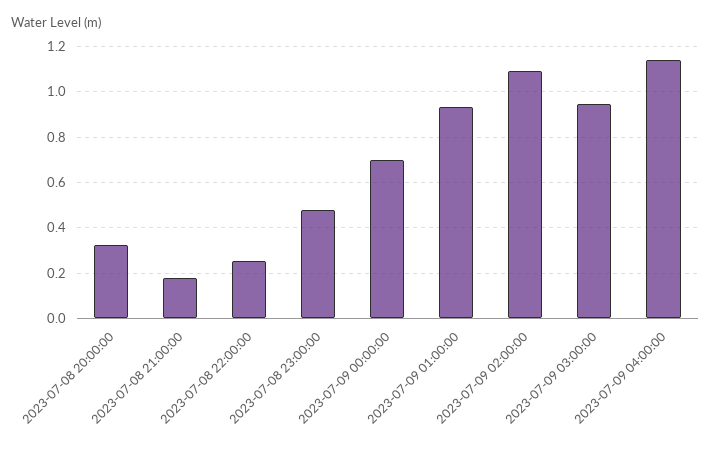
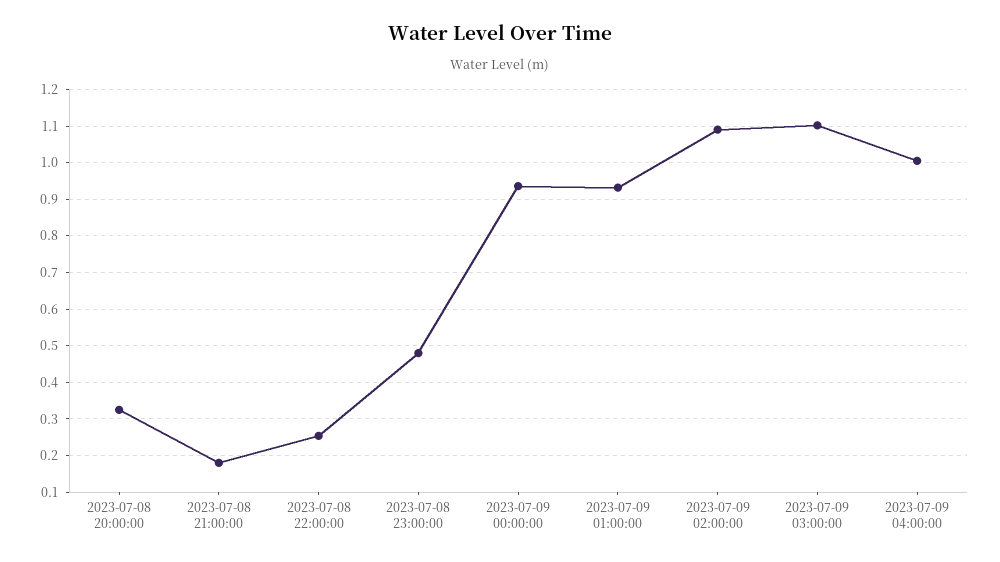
  {
    "2023-07-08 20:00:00": 0.32,
    "2023-07-08 21:00:00": 0.18,
    "2023-07-08 22:00:00": 0.26,
    "2023-07-08 23:00:00": 0.48,
-   "2023-07-09 00:00:00": 0.7,
+   "2023-07-09 00:00:00": 0.94,
    "2023-07-09 01:00:00": 0.94,
    "2023-07-09 02:00:00": 1.1,
-   "2023-07-09 03:00:00": 0.95,
+   "2023-07-09 03:00:00": 1.1,
-   "2023-07-09 04:00:00": 1.15
+   "2023-07-09 04:00:00": 1
  }

